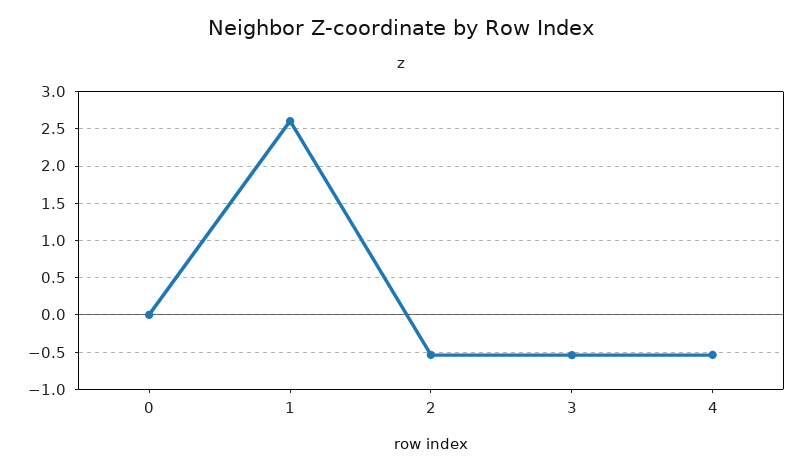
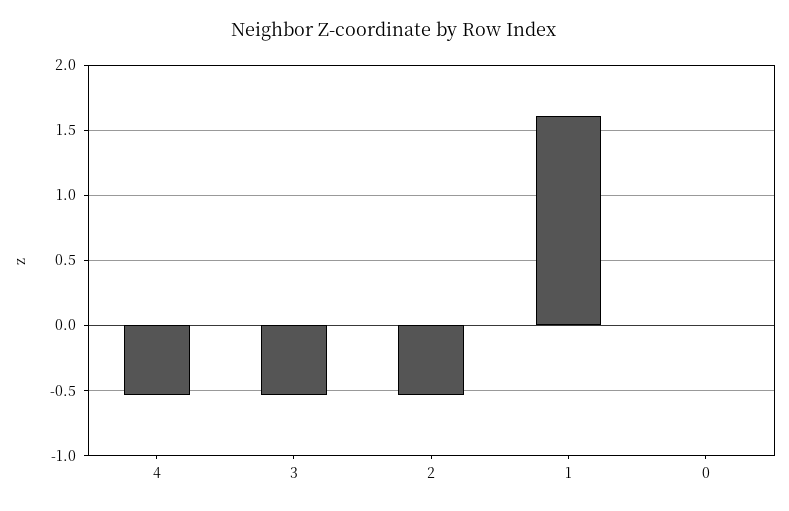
  {
    "0": 0,
-   "1": 2.6,
+   "1": 1.6,
    "2": -0.55,
    "3": -0.55,
    "4": -0.55
  }

